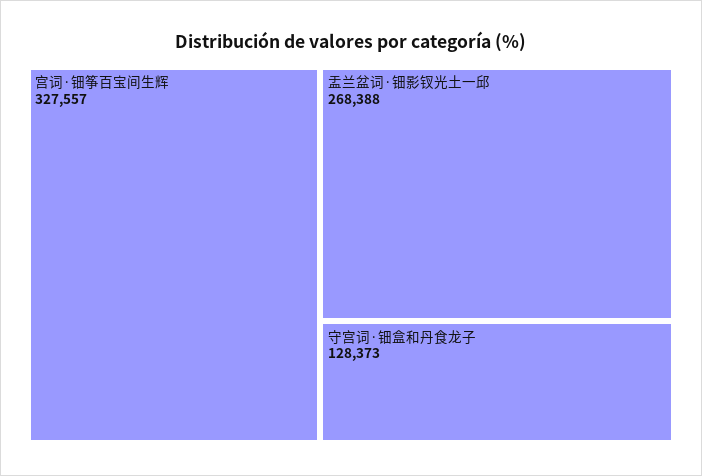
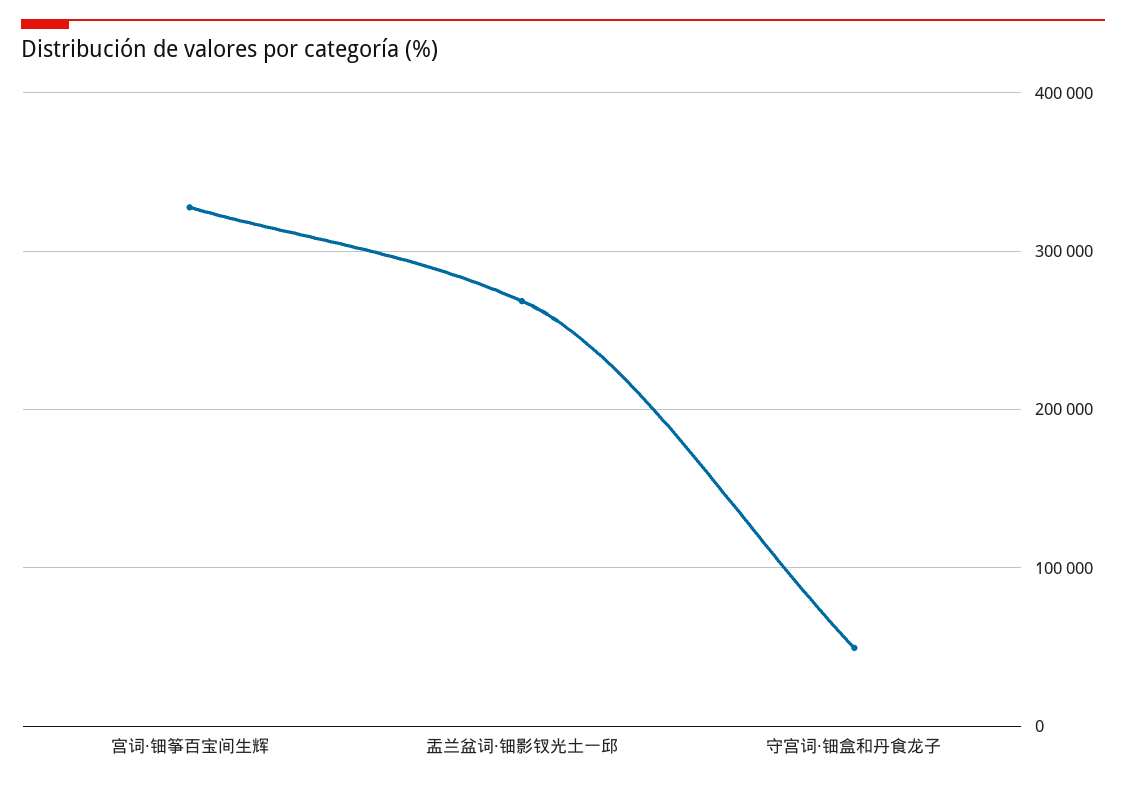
  {
    "宫词·钿筝百宝间生辉": 327557,
    "盂兰盆词·钿影钗光土一邱": 268388,
-   "守宫词·钿盒和丹食龙子": 128373
+   "守宫词·钿盒和丹食龙子": 50000
  }

